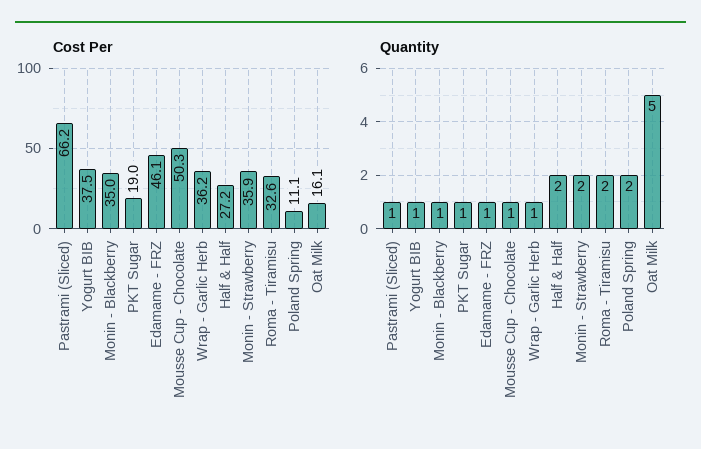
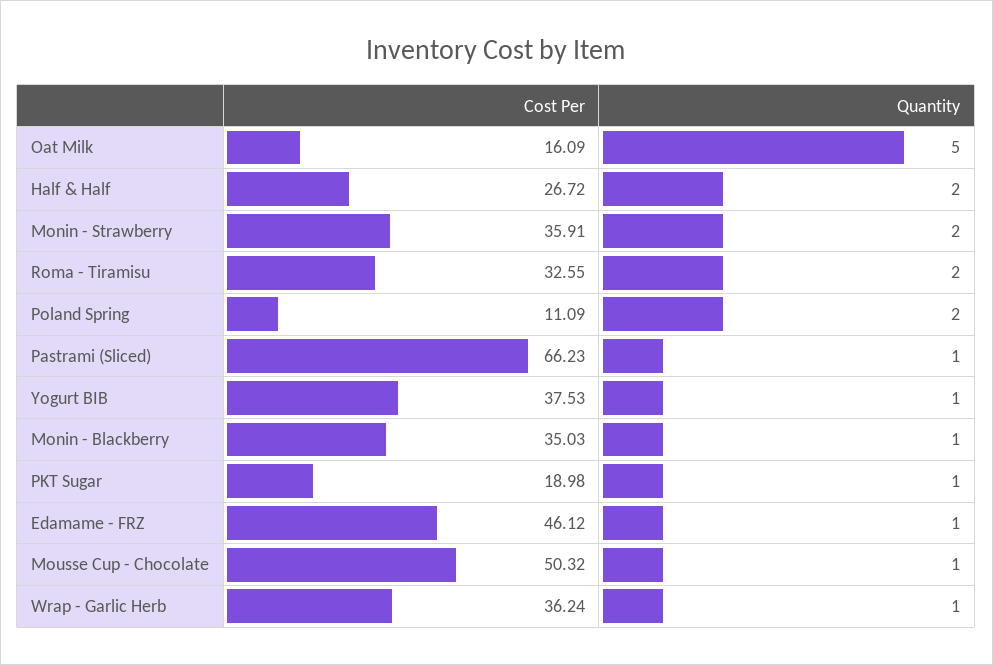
  {
    "Cost Per": {
      "Pastrami (Sliced)": 66.23,
      "Yogurt BIB": 37.53,
      "Monin - Blackberry": 35.03,
      "PKT Sugar": 18.98,
      "Edamame - FRZ": 46.12,
      "Mousse Cup - Chocolate": 50.32,
      "Wrap - Garlic Herb": 36.24,
-     "Half & Half": 27.2,
+     "Half & Half": 26.72,
      "Monin - Strawberry": 35.91,
      "Roma - Tiramisu": 32.55,
      "Poland Spring": 11.09,
      "Oat Milk": 16.09
    },
    "Quantity": {
      "Pastrami (Sliced)": 1,
      "Yogurt BIB": 1,
      "Monin - Blackberry": 1,
      "PKT Sugar": 1,
      "Edamame - FRZ": 1,
      "Mousse Cup - Chocolate": 1,
      "Wrap - Garlic Herb": 1,
      "Half & Half": 2,
      "Monin - Strawberry": 2,
      "Roma - Tiramisu": 2,
      "Poland Spring": 2,
      "Oat Milk": 5
    }
  }

